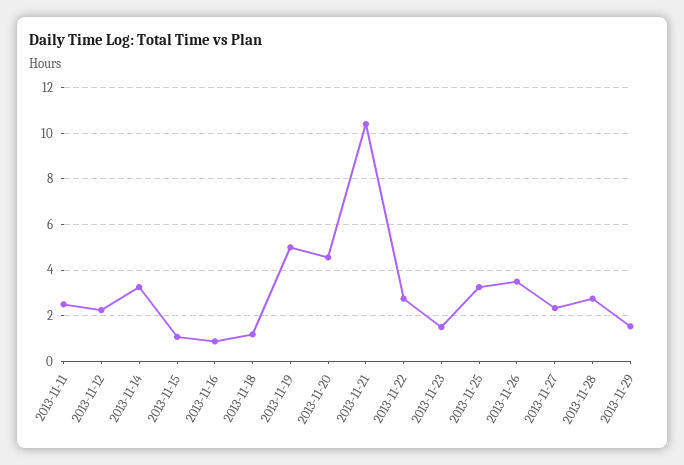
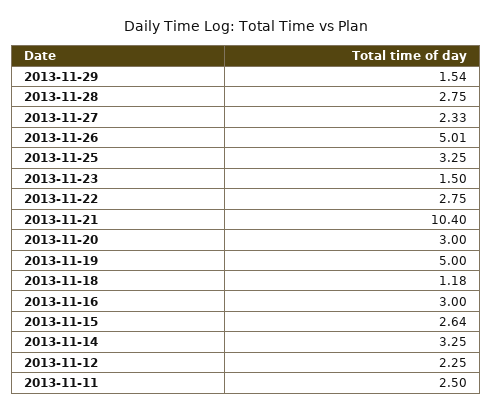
  {
    "2013-11-11": 2.5,
    "2013-11-12": 2.25,
    "2013-11-14": 3.25,
-   "2013-11-15": 1,
+   "2013-11-15": 2.64,
-   "2013-11-16": 1,
+   "2013-11-16": 3,
    "2013-11-18": 1.18,
    "2013-11-19": 5,
-   "2013-11-20": 4.5,
+   "2013-11-20": 3,
    "2013-11-21": 10.4,
    "2013-11-22": 2.75,
    "2013-11-23": 1.5,
    "2013-11-25": 3.25,
-   "2013-11-26": 3.5,
+   "2013-11-26": 5.01,
    "2013-11-27": 2.33,
    "2013-11-28": 2.75,
    "2013-11-29": 1.54
  }

